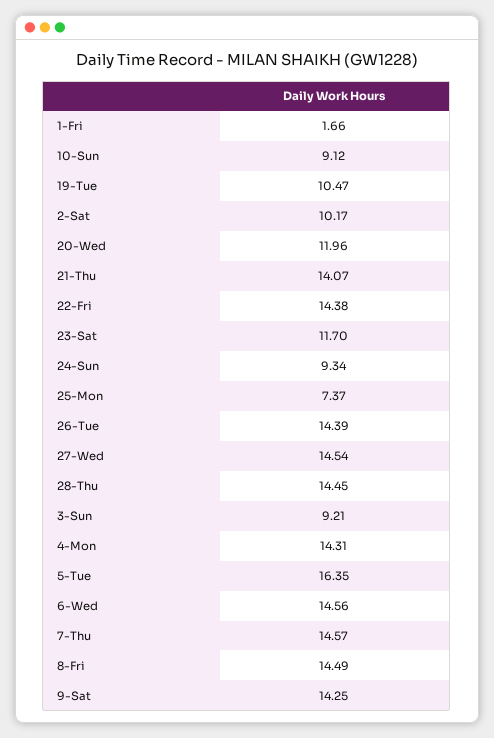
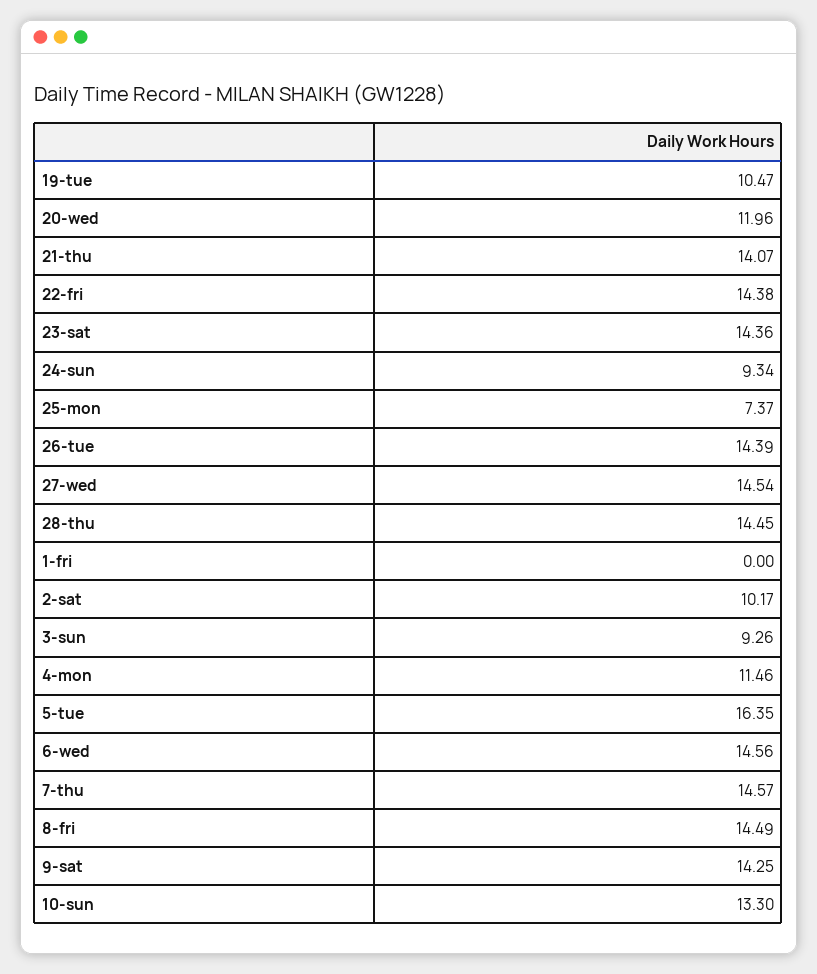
  {
-   "1-Fri": 1.66,
+   "1-Fri": 0,
-   "10-Sun": 9.12,
+   "10-Sun": 13.3,
    "19-Tue": 10.47,
    "2-Sat": 10.17,
    "20-Wed": 11.96,
    "21-Thu": 14.07,
    "22-Fri": 14.38,
-   "23-Sat": 11.7,
+   "23-Sat": 14.36,
    "24-Sun": 9.34,
    "25-Mon": 7.37,
    "26-Tue": 14.39,
    "27-Wed": 14.54,
    "28-Thu": 14.45,
-   "3-Sun": 9.21,
+   "3-Sun": 9.26,
-   "4-Mon": 14.31,
+   "4-Mon": 11.46,
    "5-Tue": 16.35,
    "6-Wed": 14.56,
    "7-Thu": 14.57,
    "8-Fri": 14.49,
    "9-Sat": 14.25
  }

